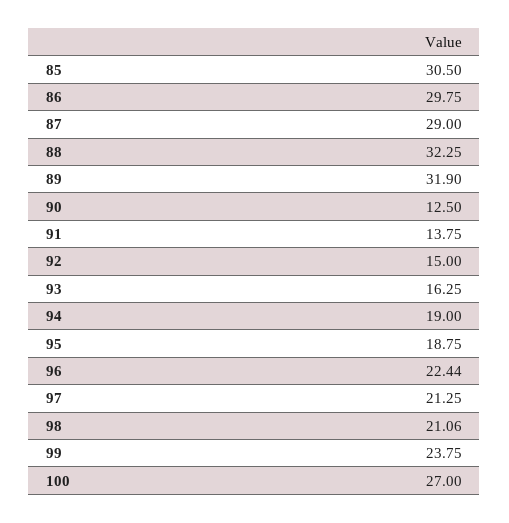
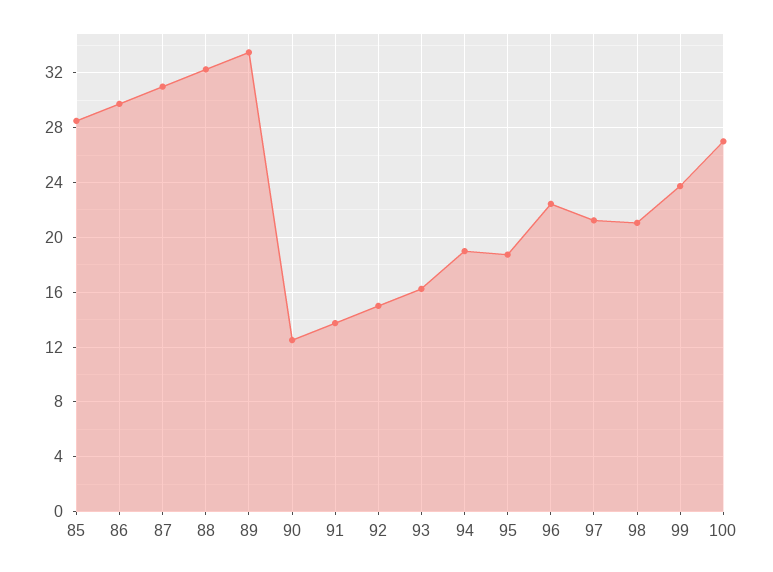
  {
-   "85": 30.5,
+   "85": 28.5,
    "86": 29.75,
-   "87": 29,
+   "87": 31,
    "88": 32.25,
-   "89": 31.9,
+   "89": 33.5,
    "90": 12.5,
    "91": 13.75,
    "92": 15,
    "93": 16.25,
    "94": 19,
    "95": 18.75,
    "96": 22.44,
    "97": 21.25,
    "98": 21.06,
    "99": 23.75,
    "100": 27
  }

